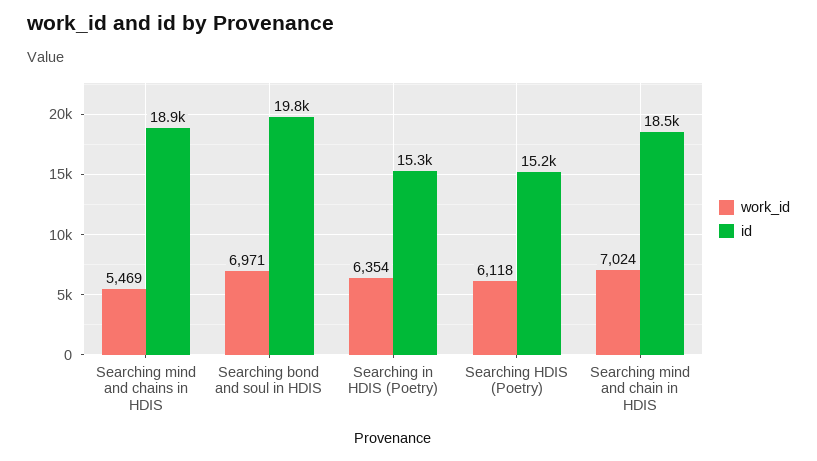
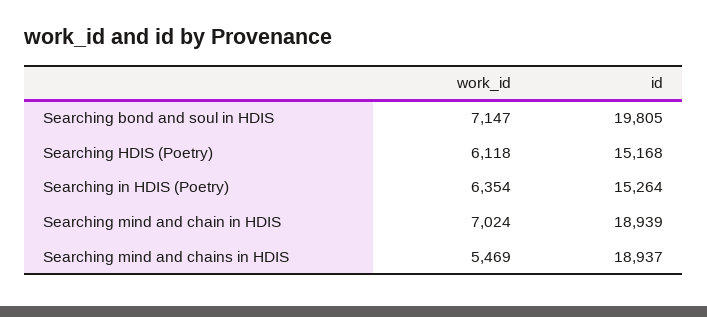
  {
    "work_id": {
      "Searching mind and chains in HDIS": 5469,
-     "Searching bond and soul in HDIS": 6971,
+     "Searching bond and soul in HDIS": 7147,
      "Searching in HDIS (Poetry)": 6354,
      "Searching HDIS (Poetry)": 6118,
      "Searching mind and chain in HDIS": 7024
    },
    "id": {
      "Searching mind and chains in HDIS": 18937,
      "Searching bond and soul in HDIS": 19805,
      "Searching in HDIS (Poetry)": 15264,
      "Searching HDIS (Poetry)": 15168,
-     "Searching mind and chain in HDIS": 18500
+     "Searching mind and chain in HDIS": 18939
    }
  }

